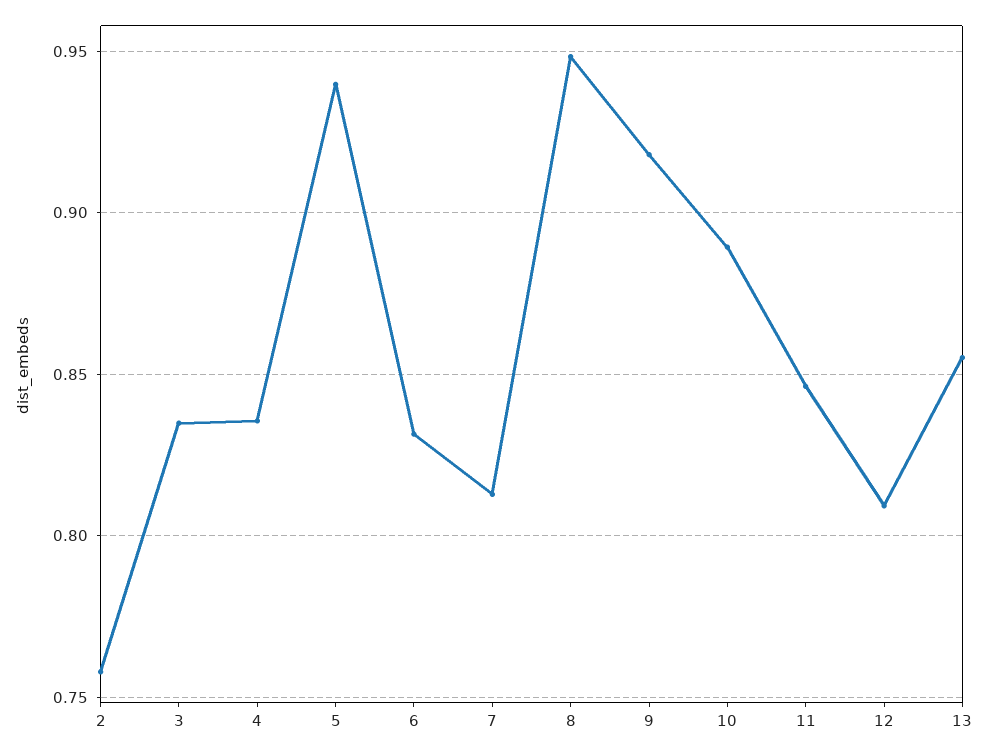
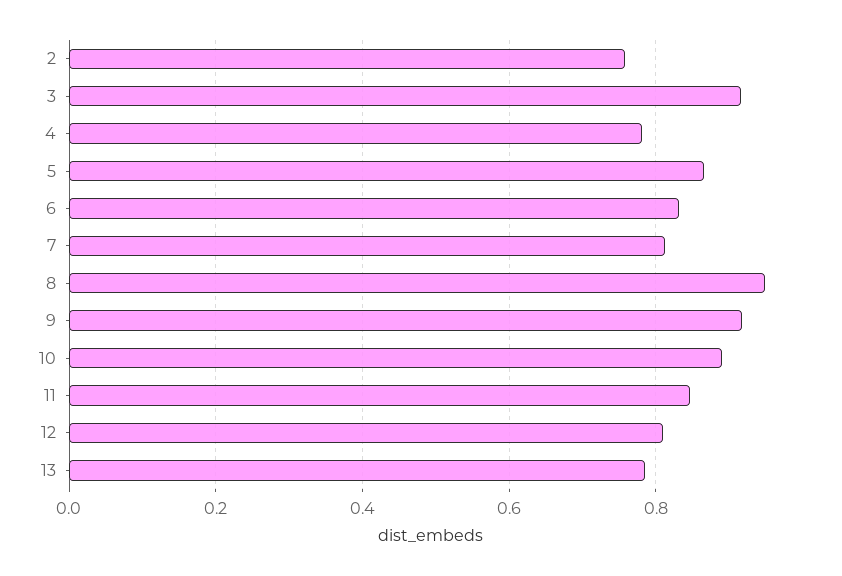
  {
    "2": 0.76,
-   "3": 0.835,
+   "3": 0.92,
-   "4": 0.835,
+   "4": 0.78,
-   "5": 0.94,
+   "5": 0.86,
    "6": 0.83,
    "7": 0.815,
    "8": 0.95,
    "9": 0.92,
    "10": 0.89,
    "11": 0.845,
    "12": 0.81,
-   "13": 0.855
+   "13": 0.78
  }

